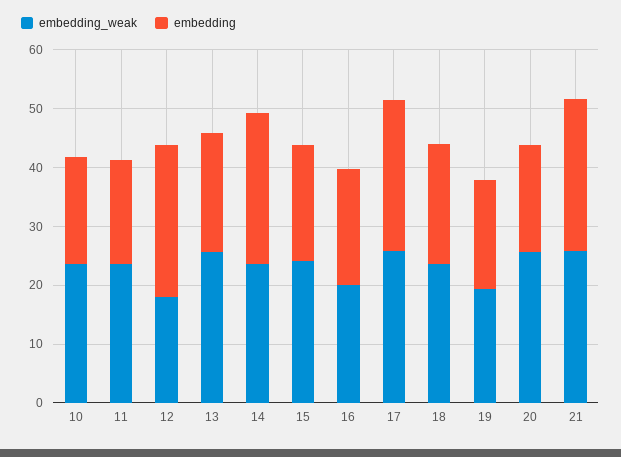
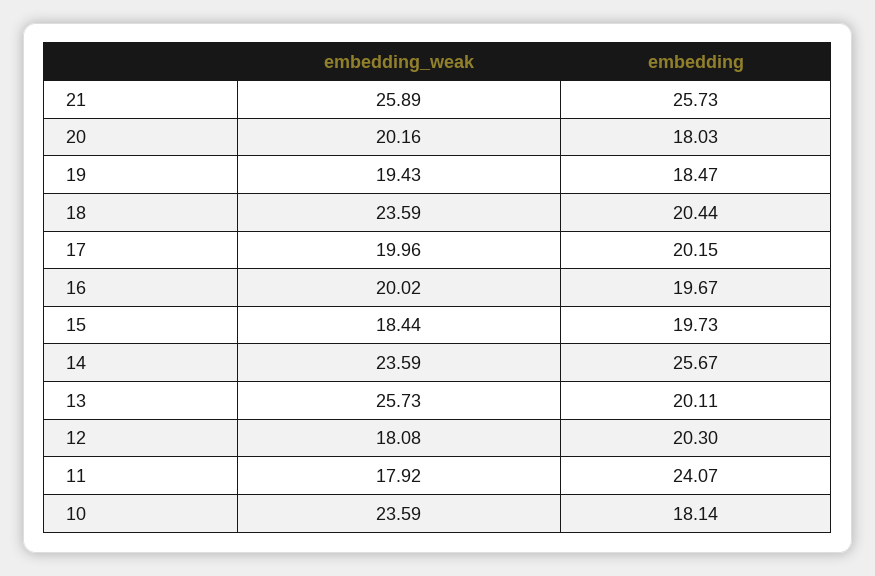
  {
    "embedding_weak": {
      "10": 23.59,
-     "11": 24,
+     "11": 17.92,
      "12": 18.08,
      "13": 25.73,
      "14": 23.59,
-     "15": 24,
+     "15": 18.44,
      "16": 20.02,
-     "17": 26,
+     "17": 19.96,
      "18": 23.59,
      "19": 19.43,
-     "20": 26,
+     "20": 20.16,
      "21": 25.89
    },
    "embedding": {
      "10": 18.14,
-     "11": 18,
+     "11": 24.07,
-     "12": 26,
+     "12": 20.3,
      "13": 20.11,
      "14": 25.67,
      "15": 19.73,
      "16": 19.67,
-     "17": 26,
+     "17": 20.15,
      "18": 20.44,
      "19": 18.47,
      "20": 18.03,
      "21": 25.73
    }
  }

